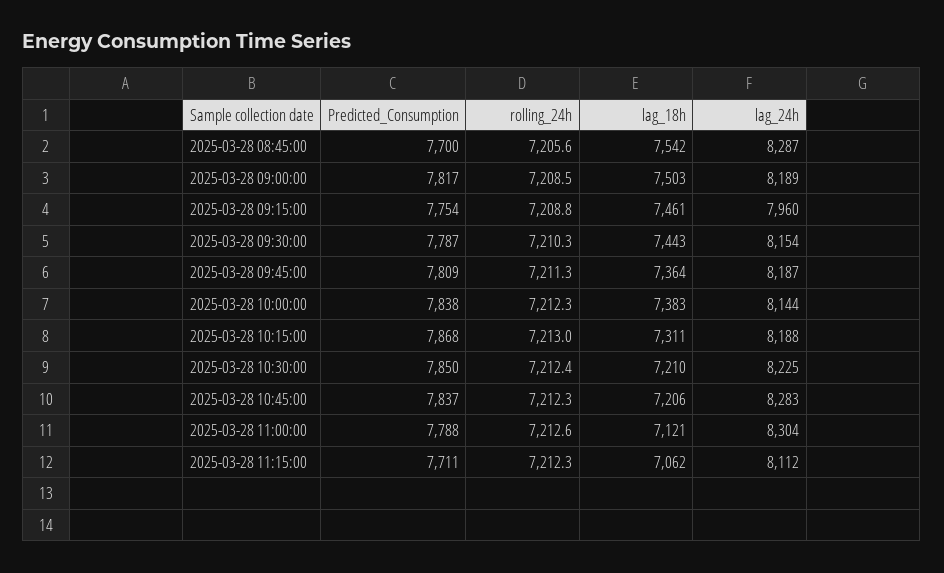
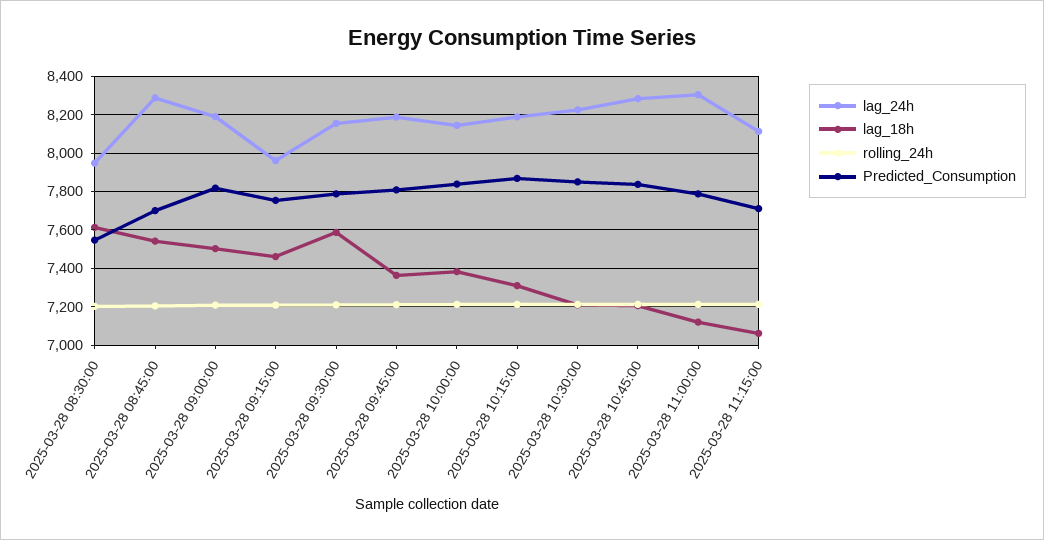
  {
    "Predicted_Consumption": {
      "2025-03-28 08:45:00": 7700,
      "2025-03-28 09:00:00": 7817,
      "2025-03-28 09:15:00": 7754,
      "2025-03-28 09:30:00": 7787,
      "2025-03-28 09:45:00": 7809,
      "2025-03-28 10:00:00": 7838,
      "2025-03-28 10:15:00": 7868,
      "2025-03-28 10:30:00": 7850,
      "2025-03-28 10:45:00": 7837,
      "2025-03-28 11:00:00": 7788,
-     "2025-03-28 11:15:00": 7711
+     "2025-03-28 11:15:00": 7711,
+     "2025-03-28 08:30:00": 7550
    },
    "rolling_24h": {
      "2025-03-28 08:45:00": 7205.6,
      "2025-03-28 09:00:00": 7208.5,
      "2025-03-28 09:15:00": 7208.8,
      "2025-03-28 09:30:00": 7210.3,
      "2025-03-28 09:45:00": 7211.3,
      "2025-03-28 10:00:00": 7212.3,
      "2025-03-28 10:15:00": 7213,
      "2025-03-28 10:30:00": 7212.4,
      "2025-03-28 10:45:00": 7212.3,
      "2025-03-28 11:00:00": 7212.6,
-     "2025-03-28 11:15:00": 7212.3
+     "2025-03-28 11:15:00": 7212.3,
+     "2025-03-28 08:30:00": 7200
    },
    "lag_18h": {
      "2025-03-28 08:45:00": 7542,
      "2025-03-28 09:00:00": 7503,
      "2025-03-28 09:15:00": 7461,
-     "2025-03-28 09:30:00": 7443,
+     "2025-03-28 09:30:00": 7600,
      "2025-03-28 09:45:00": 7364,
      "2025-03-28 10:00:00": 7383,
      "2025-03-28 10:15:00": 7311,
      "2025-03-28 10:30:00": 7210,
      "2025-03-28 10:45:00": 7206,
      "2025-03-28 11:00:00": 7121,
-     "2025-03-28 11:15:00": 7062
+     "2025-03-28 11:15:00": 7062,
+     "2025-03-28 08:30:00": 7600
    },
    "lag_24h": {
      "2025-03-28 08:45:00": 8287,
      "2025-03-28 09:00:00": 8189,
      "2025-03-28 09:15:00": 7960,
      "2025-03-28 09:30:00": 8154,
      "2025-03-28 09:45:00": 8187,
      "2025-03-28 10:00:00": 8144,
      "2025-03-28 10:15:00": 8188,
      "2025-03-28 10:30:00": 8225,
      "2025-03-28 10:45:00": 8283,
      "2025-03-28 11:00:00": 8304,
-     "2025-03-28 11:15:00": 8112
+     "2025-03-28 11:15:00": 8112,
+     "2025-03-28 08:30:00": 7950
    }
  }

